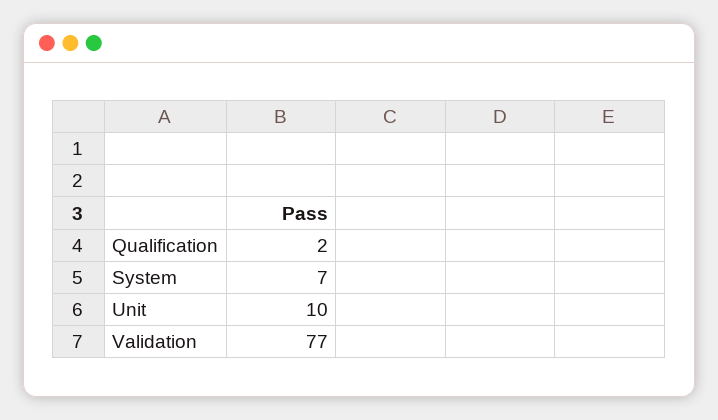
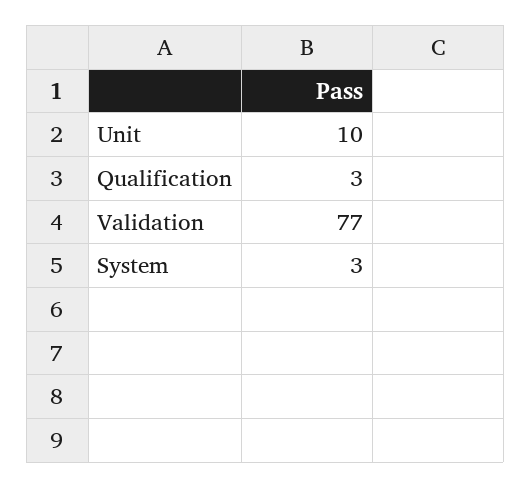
  {
-   "Qualification": 2,
+   "Qualification": 3,
-   "System": 7,
+   "System": 3,
    "Unit": 10,
    "Validation": 77
  }

